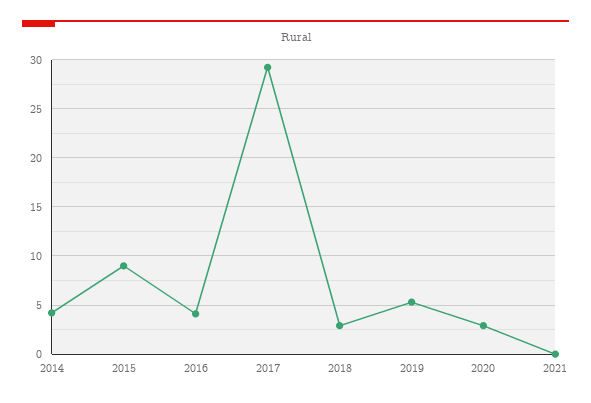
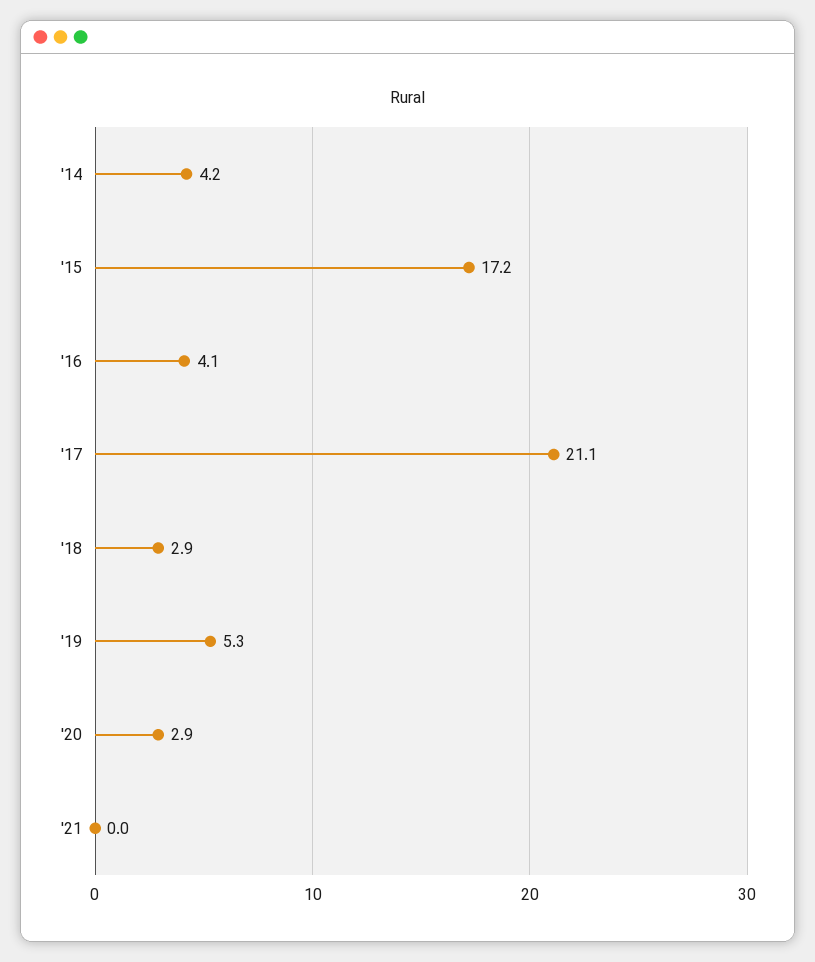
  {
    "2014": 4.2,
-   "2015": 9,
+   "2015": 17.2,
    "2016": 4.1,
-   "2017": 29,
+   "2017": 21.1,
    "2018": 2.9,
    "2019": 5.3,
    "2020": 2.9,
    "2021": 0
  }

